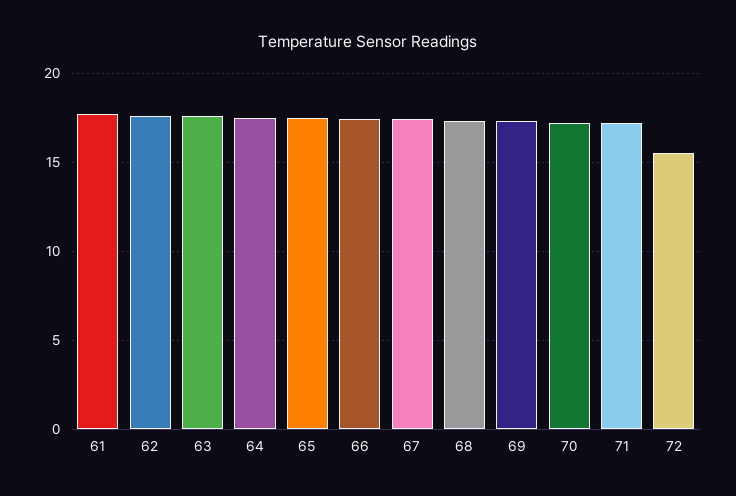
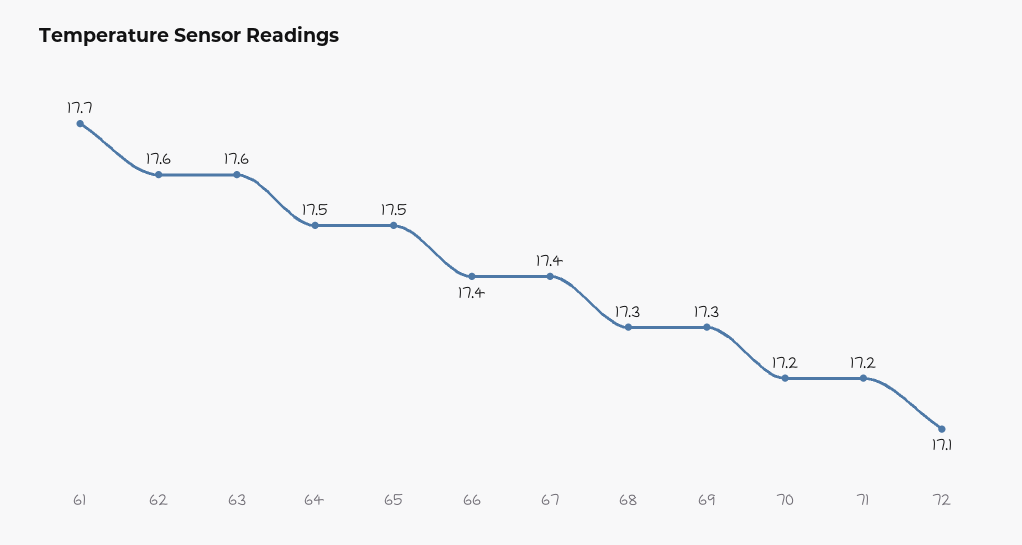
  {
    "61": 17.7,
    "62": 17.6,
    "63": 17.6,
    "64": 17.5,
    "65": 17.5,
    "66": 17.4,
    "67": 17.4,
    "68": 17.3,
    "69": 17.3,
    "70": 17.2,
    "71": 17.2,
-   "72": 15.5
+   "72": 17.1
  }

